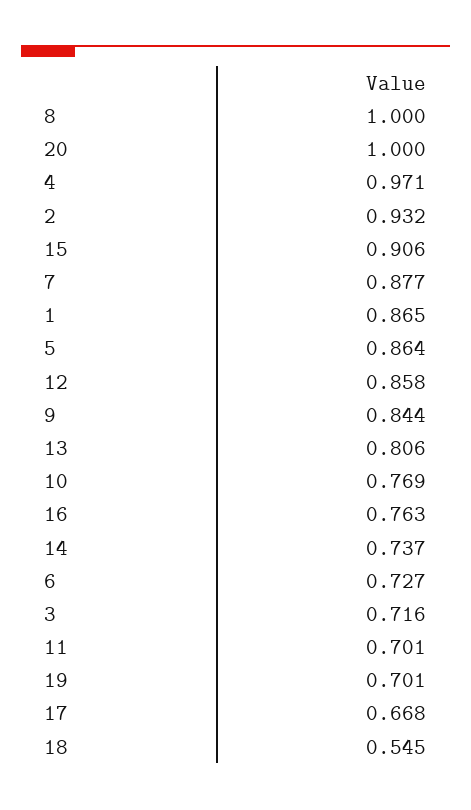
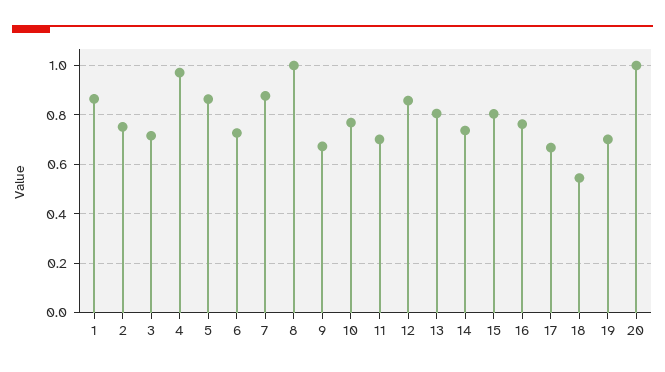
  {
    "8": 1,
    "20": 1,
    "4": 0.971,
-   "2": 0.932,
+   "2": 0.75,
-   "15": 0.906,
+   "15": 0.8,
    "7": 0.877,
    "1": 0.865,
    "5": 0.864,
    "12": 0.858,
-   "9": 0.844,
+   "9": 0.675,
    "13": 0.806,
    "10": 0.769,
    "16": 0.763,
    "14": 0.737,
    "6": 0.727,
    "3": 0.716,
    "11": 0.701,
    "19": 0.701,
    "17": 0.668,
    "18": 0.545
  }

